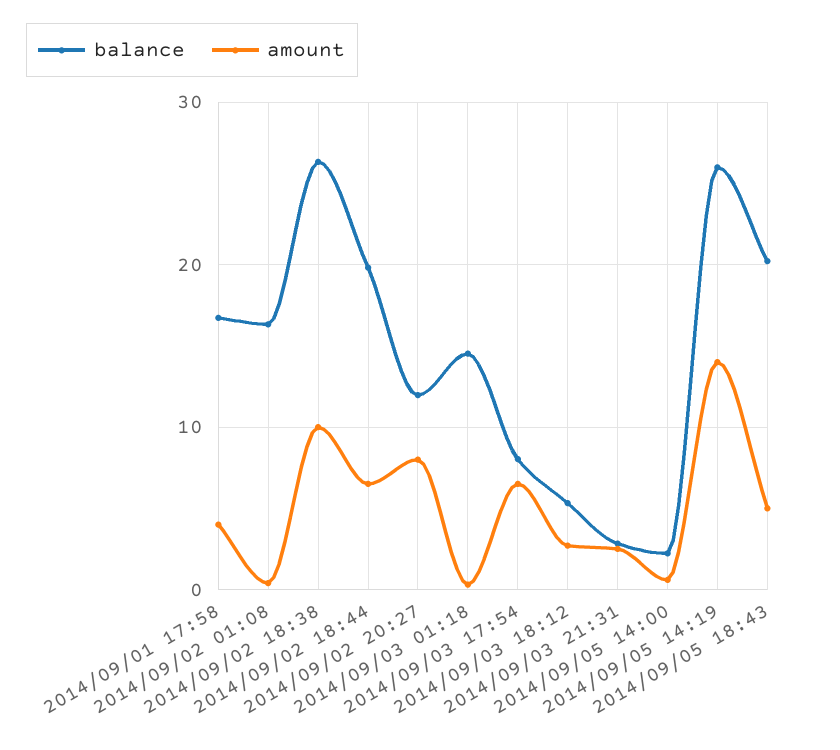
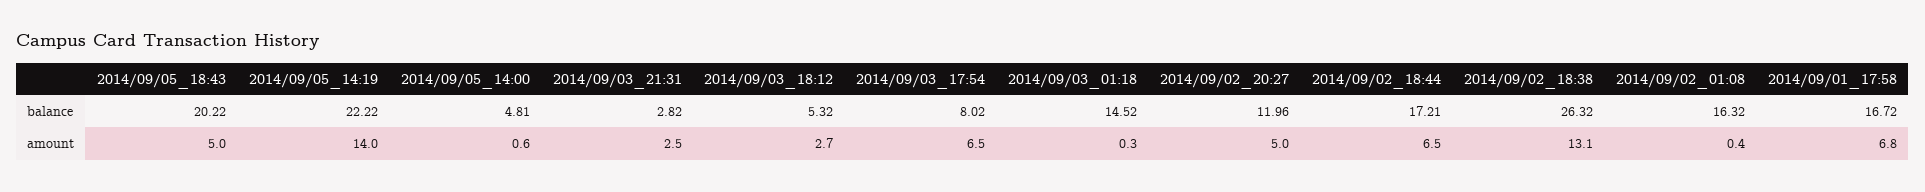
  {
    "balance": {
      "2014/09/01 17:58": 16.72,
      "2014/09/02 01:08": 16.32,
      "2014/09/02 18:38": 26.32,
-     "2014/09/02 18:44": 20,
+     "2014/09/02 18:44": 17.21,
      "2014/09/02 20:27": 11.96,
      "2014/09/03 01:18": 14.52,
      "2014/09/03 17:54": 8.02,
      "2014/09/03 18:12": 5.32,
      "2014/09/03 21:31": 2.82,
-     "2014/09/05 14:00": 2,
+     "2014/09/05 14:00": 4.81,
-     "2014/09/05 14:19": 26,
+     "2014/09/05 14:19": 22.22,
      "2014/09/05 18:43": 20.22
    },
    "amount": {
-     "2014/09/01 17:58": 4,
+     "2014/09/01 17:58": 6.8,
      "2014/09/02 01:08": 0.4,
-     "2014/09/02 18:38": 10,
+     "2014/09/02 18:38": 13.1,
      "2014/09/02 18:44": 6.5,
-     "2014/09/02 20:27": 8,
+     "2014/09/02 20:27": 5,
      "2014/09/03 01:18": 0.3,
      "2014/09/03 17:54": 6.5,
      "2014/09/03 18:12": 2.7,
      "2014/09/03 21:31": 2.5,
      "2014/09/05 14:00": 0.6,
      "2014/09/05 14:19": 14,
      "2014/09/05 18:43": 5
    }
  }

